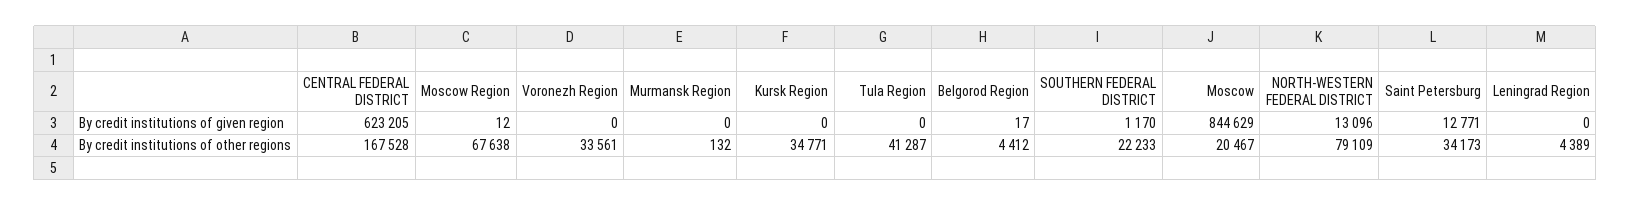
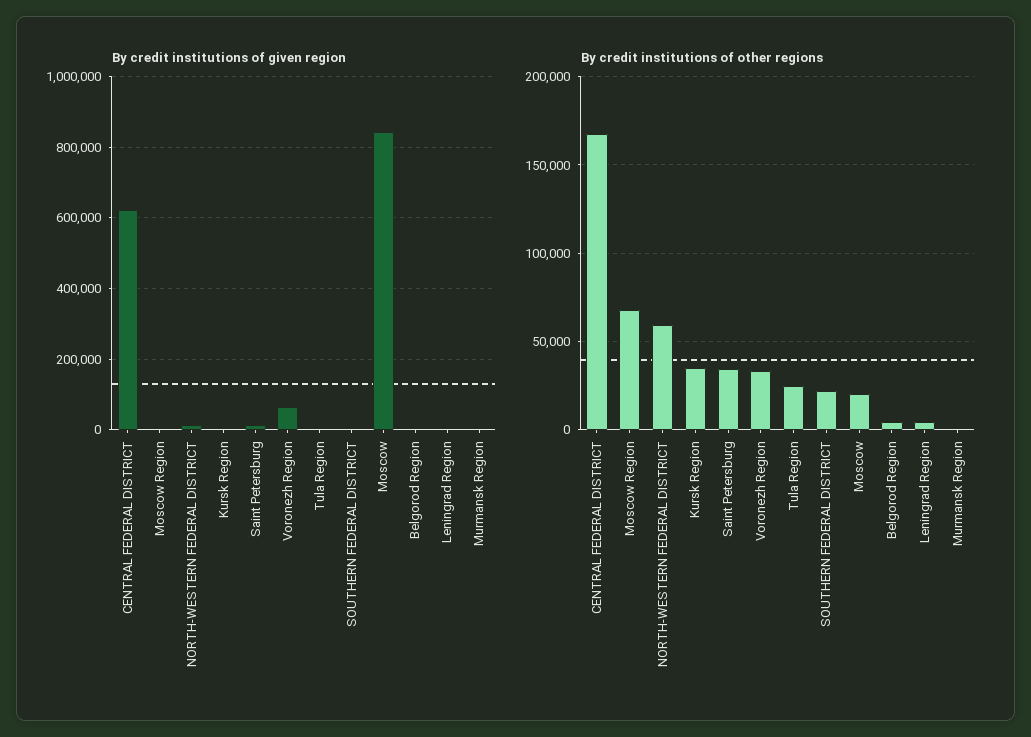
  {
    "By credit institutions of given region": {
      "CENTRAL FEDERAL DISTRICT": 623205,
      "Moscow Region": 12,
-     "Voronezh Region": 0,
+     "Voronezh Region": 60000,
      "Murmansk Region": 0,
      "Kursk Region": 0,
      "Tula Region": 0,
      "Belgorod Region": 17,
      "SOUTHERN FEDERAL DISTRICT": 1170,
      "Moscow": 844629,
      "NORTH-WESTERN FEDERAL DISTRICT": 13096,
      "Saint Petersburg": 12771,
      "Leningrad Region": 0
    },
    "By credit institutions of other regions": {
      "CENTRAL FEDERAL DISTRICT": 167528,
      "Moscow Region": 67638,
      "Voronezh Region": 33561,
      "Murmansk Region": 132,
      "Kursk Region": 34771,
-     "Tula Region": 41287,
+     "Tula Region": 25000,
      "Belgorod Region": 4412,
      "SOUTHERN FEDERAL DISTRICT": 22233,
      "Moscow": 20467,
-     "NORTH-WESTERN FEDERAL DISTRICT": 79109,
+     "NORTH-WESTERN FEDERAL DISTRICT": 60000,
      "Saint Petersburg": 34173,
      "Leningrad Region": 4389
    }
  }

